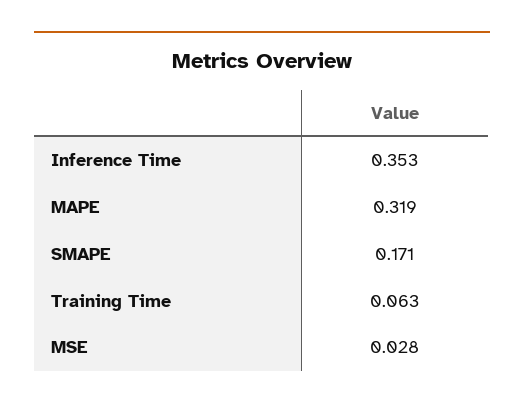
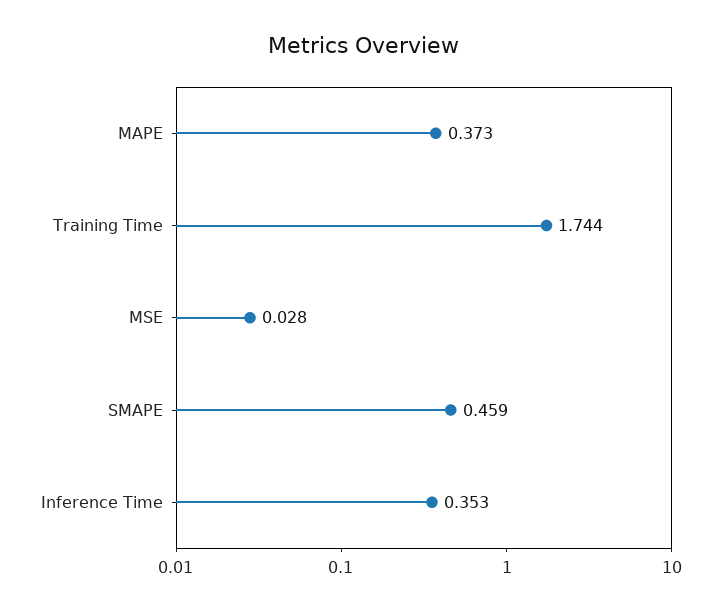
  {
    "Inference Time": 0.353,
-   "MAPE": 0.319,
+   "MAPE": 0.373,
-   "SMAPE": 0.171,
+   "SMAPE": 0.459,
-   "Training Time": 0.063,
+   "Training Time": 1.744,
    "MSE": 0.028
  }

